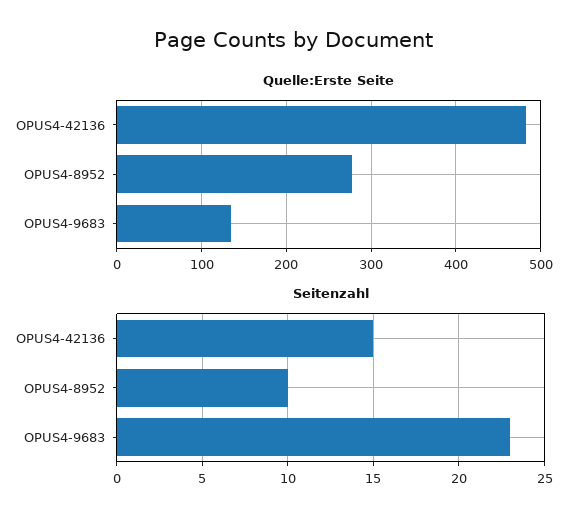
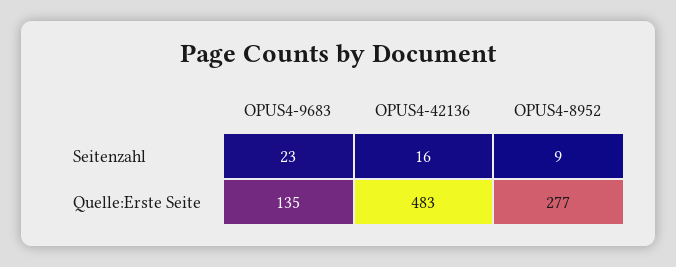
  {
    "Quelle:Erste Seite": {
      "OPUS4-42136": 483,
      "OPUS4-8952": 277,
      "OPUS4-9683": 135
    },
    "Seitenzahl": {
-     "OPUS4-42136": 15,
+     "OPUS4-42136": 16,
-     "OPUS4-8952": 10,
+     "OPUS4-8952": 9,
      "OPUS4-9683": 23
    }
  }

